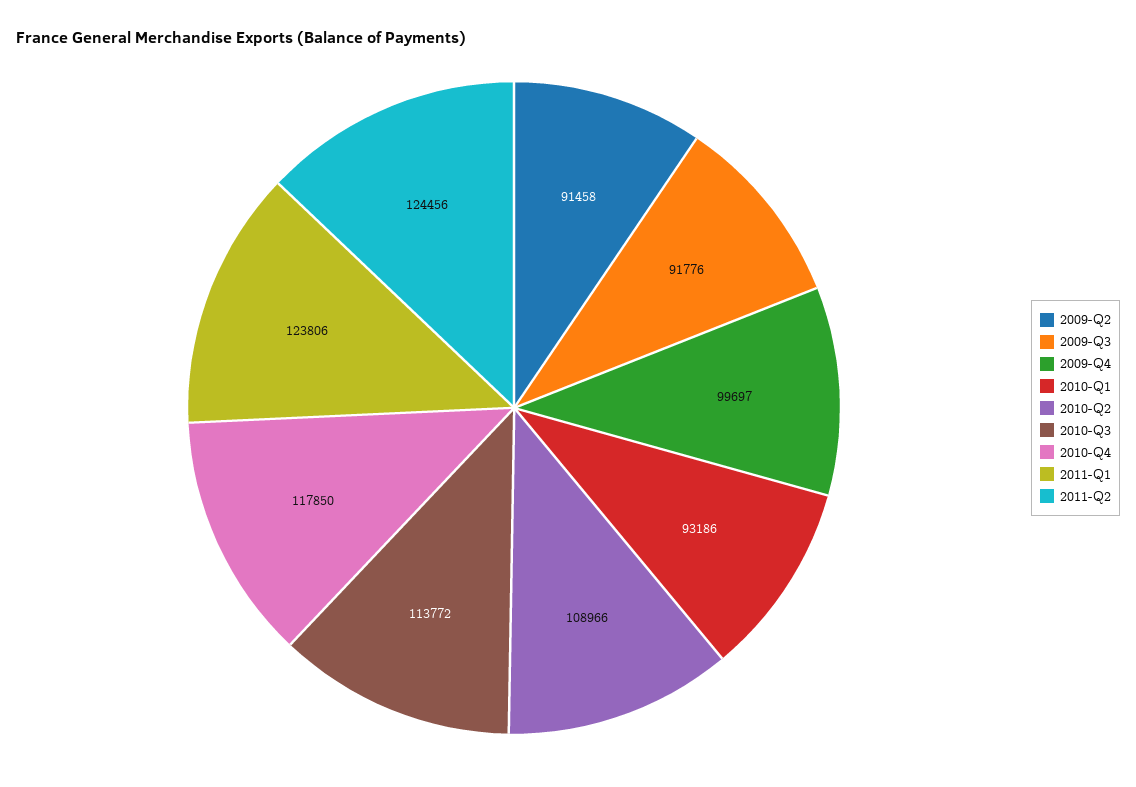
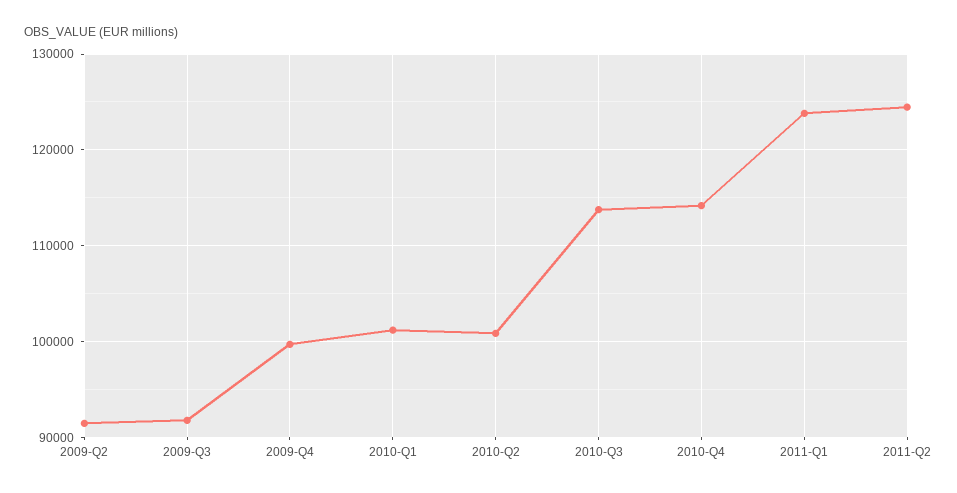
  {
    "2009-Q2": 91458,
    "2009-Q3": 91776,
    "2009-Q4": 99697,
-   "2010-Q1": 93186,
+   "2010-Q1": 101000,
-   "2010-Q2": 108966,
+   "2010-Q2": 101000,
    "2010-Q3": 113772,
-   "2010-Q4": 117850,
+   "2010-Q4": 114000,
    "2011-Q1": 123806,
    "2011-Q2": 124456
  }

